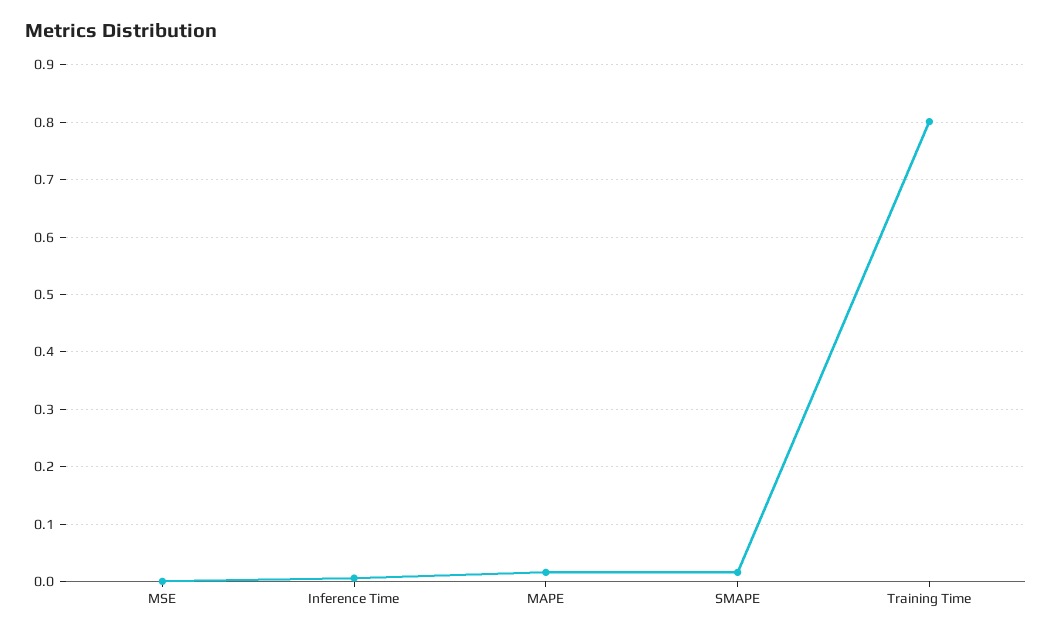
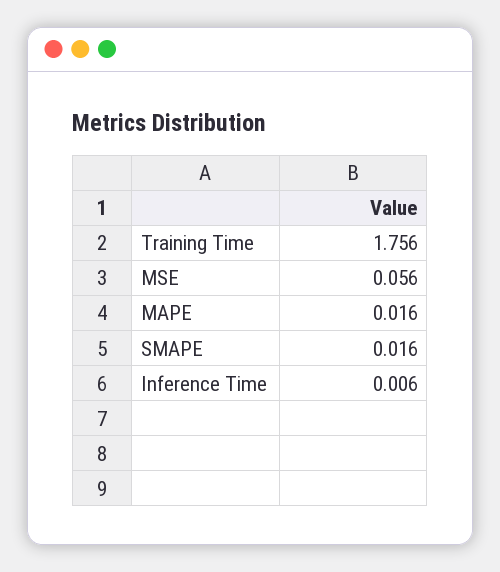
  {
-   "MSE": 0,
+   "MSE": 0.056,
    "Inference Time": 0.006,
    "MAPE": 0.016,
    "SMAPE": 0.016,
-   "Training Time": 0.8
+   "Training Time": 1.756
  }

